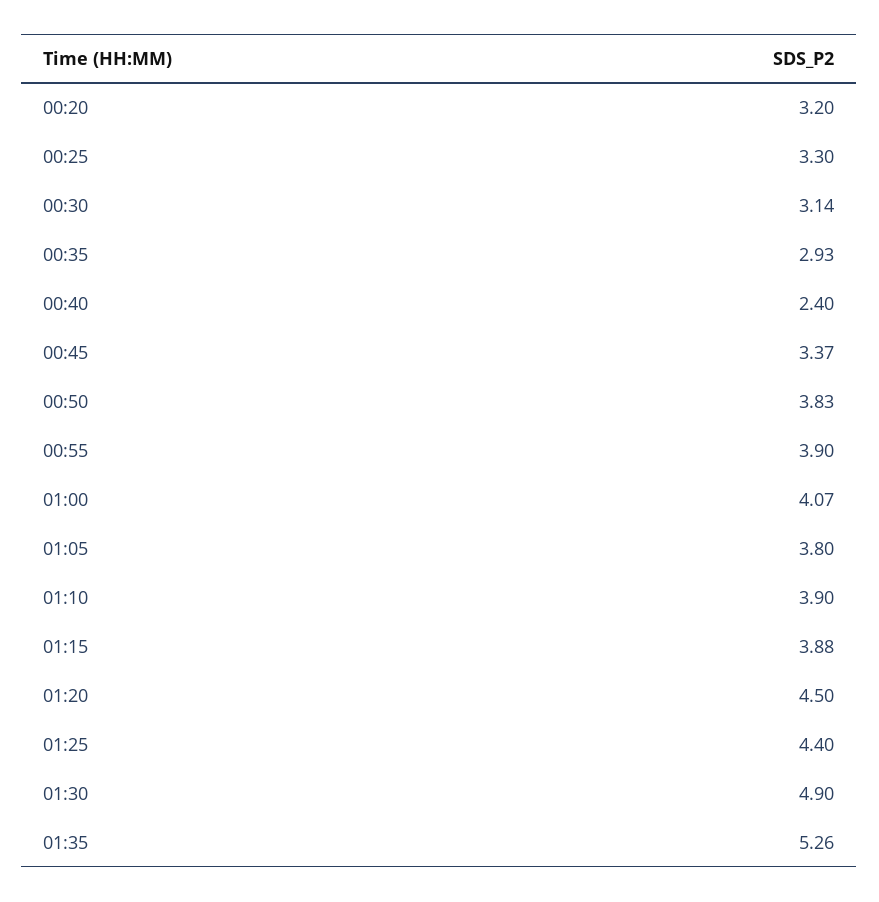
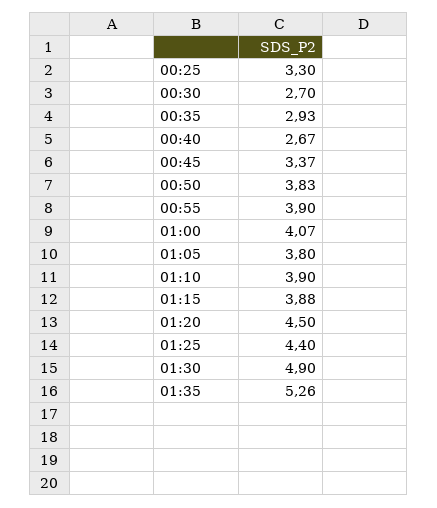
  {
-   "00:20": 3.2,
    "00:25": 3.3,
-   "00:30": 3.14,
+   "00:30": 2.7,
    "00:35": 2.93,
-   "00:40": 2.4,
+   "00:40": 2.67,
    "00:45": 3.37,
    "00:50": 3.83,
    "00:55": 3.9,
    "01:00": 4.07,
    "01:05": 3.8,
    "01:10": 3.9,
    "01:15": 3.88,
    "01:20": 4.5,
    "01:25": 4.4,
    "01:30": 4.9,
    "01:35": 5.26
  }

